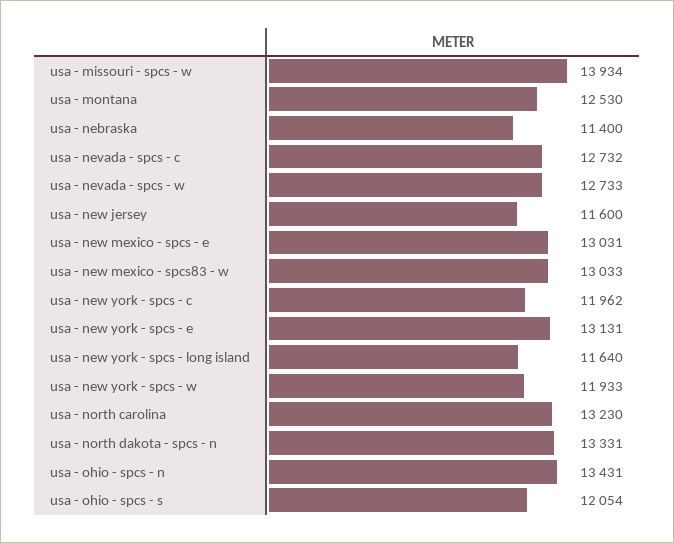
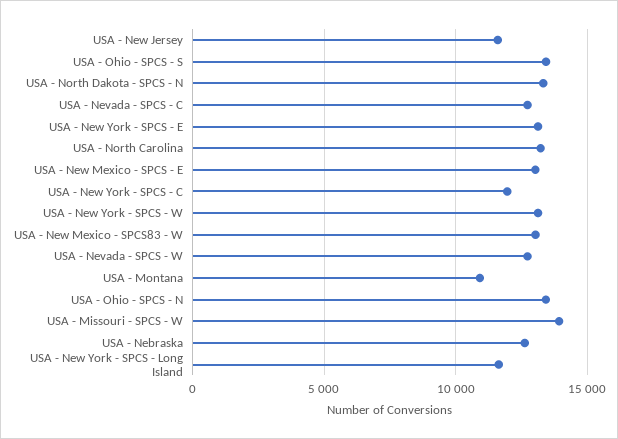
  {
    "usa - missouri - spcs - w": 13934,
-   "usa - montana": 12530,
+   "usa - montana": 11000,
-   "usa - nebraska": 11400,
+   "usa - nebraska": 12500,
    "usa - nevada - spcs - c": 12732,
    "usa - nevada - spcs - w": 12733,
    "usa - new jersey": 11600,
    "usa - new mexico - spcs - e": 13031,
    "usa - new mexico - spcs83 - w": 13033,
    "usa - new york - spcs - c": 11962,
    "usa - new york - spcs - e": 13131,
    "usa - new york - spcs - long island": 11640,
-   "usa - new york - spcs - w": 11933,
+   "usa - new york - spcs - w": 13000,
    "usa - north carolina": 13230,
    "usa - north dakota - spcs - n": 13331,
    "usa - ohio - spcs - n": 13431,
-   "usa - ohio - spcs - s": 12054
+   "usa - ohio - spcs - s": 13500
  }

